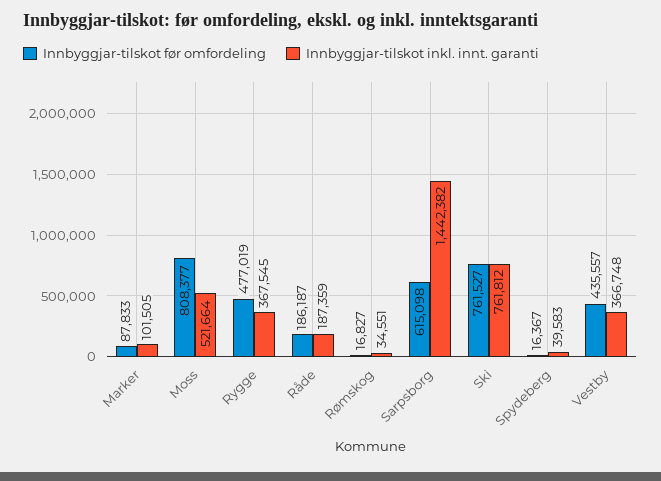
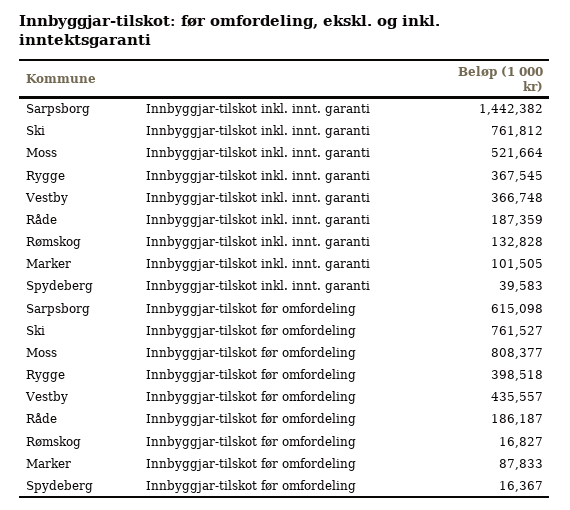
  {
    "Innbyggjar-tilskot før omfordeling": {
      "Marker": 87833,
      "Moss": 808377,
-     "Rygge": 477019,
+     "Rygge": 398518,
      "Råde": 186187,
      "Rømskog": 16827,
      "Sarpsborg": 615098,
      "Ski": 761527,
      "Spydeberg": 16367,
      "Vestby": 435557
    },
    "Innbyggjar-tilskot inkl. innt. garanti": {
      "Marker": 101505,
      "Moss": 521664,
      "Rygge": 367545,
      "Råde": 187359,
-     "Rømskog": 34551,
+     "Rømskog": 132828,
      "Sarpsborg": 1442382,
      "Ski": 761812,
      "Spydeberg": 39583,
      "Vestby": 366748
    }
  }

